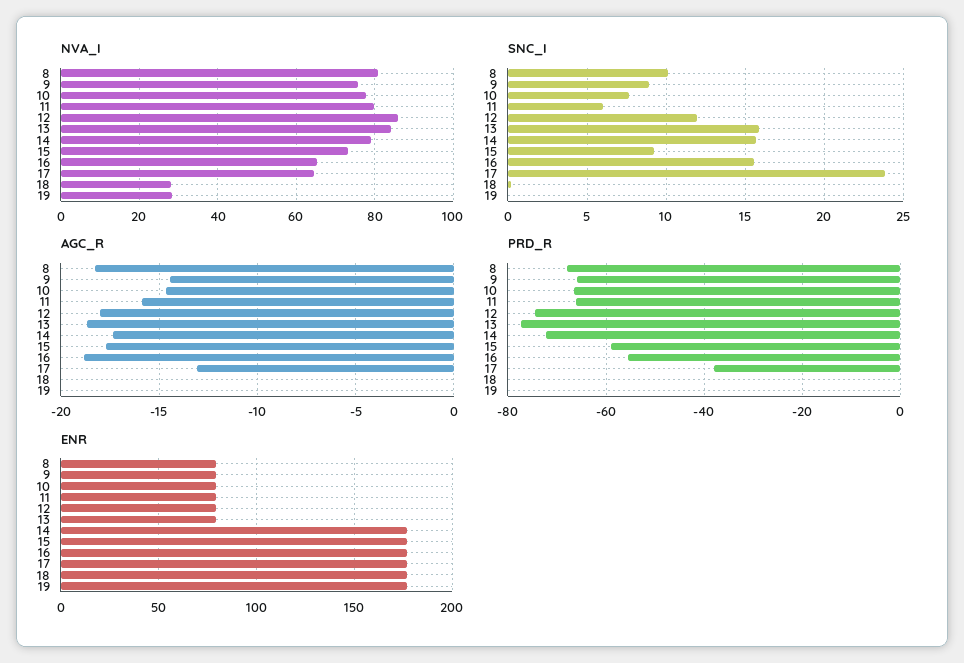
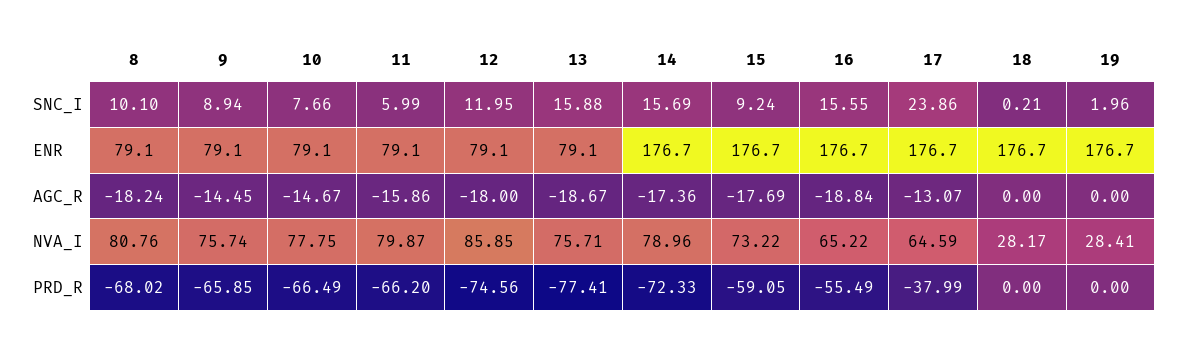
  {
    "NVA_I": {
      "8": 80.76,
      "9": 75.74,
      "10": 77.75,
      "11": 79.87,
      "12": 85.85,
-     "13": 84,
+     "13": 75.71,
      "14": 78.96,
      "15": 73.22,
      "16": 65.22,
      "17": 64.59,
      "18": 28.17,
      "19": 28.41
    },
    "SNC_I": {
      "8": 10.1,
      "9": 8.94,
      "10": 7.66,
      "11": 5.99,
      "12": 11.95,
      "13": 15.88,
      "14": 15.69,
      "15": 9.24,
      "16": 15.55,
      "17": 23.86,
      "18": 0.21,
-     "19": 0
+     "19": 1.96
    },
    "AGC_R": {
      "8": -18.24,
      "9": -14.45,
      "10": -14.67,
      "11": -15.86,
      "12": -18,
      "13": -18.67,
      "14": -17.36,
      "15": -17.69,
      "16": -18.84,
      "17": -13.07,
      "18": 0,
      "19": 0
    },
    "PRD_R": {
      "8": -68.02,
      "9": -65.85,
      "10": -66.49,
      "11": -66.2,
      "12": -74.56,
      "13": -77.41,
      "14": -72.33,
      "15": -59.05,
      "16": -55.49,
      "17": -37.99,
      "18": 0,
      "19": 0
    },
    "ENR": {
      "8": 79.1,
      "9": 79.1,
      "10": 79.1,
      "11": 79.1,
      "12": 79.1,
      "13": 79.1,
      "14": 176.7,
      "15": 176.7,
      "16": 176.7,
      "17": 176.7,
      "18": 176.7,
      "19": 176.7
    }
  }

